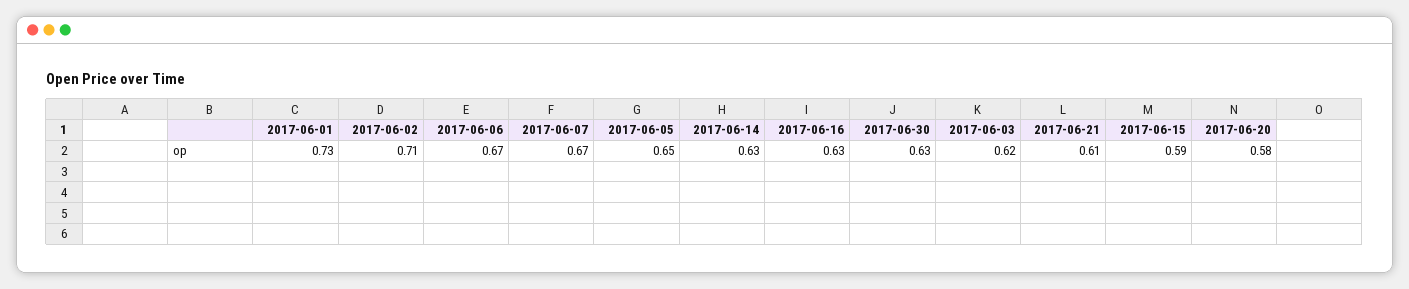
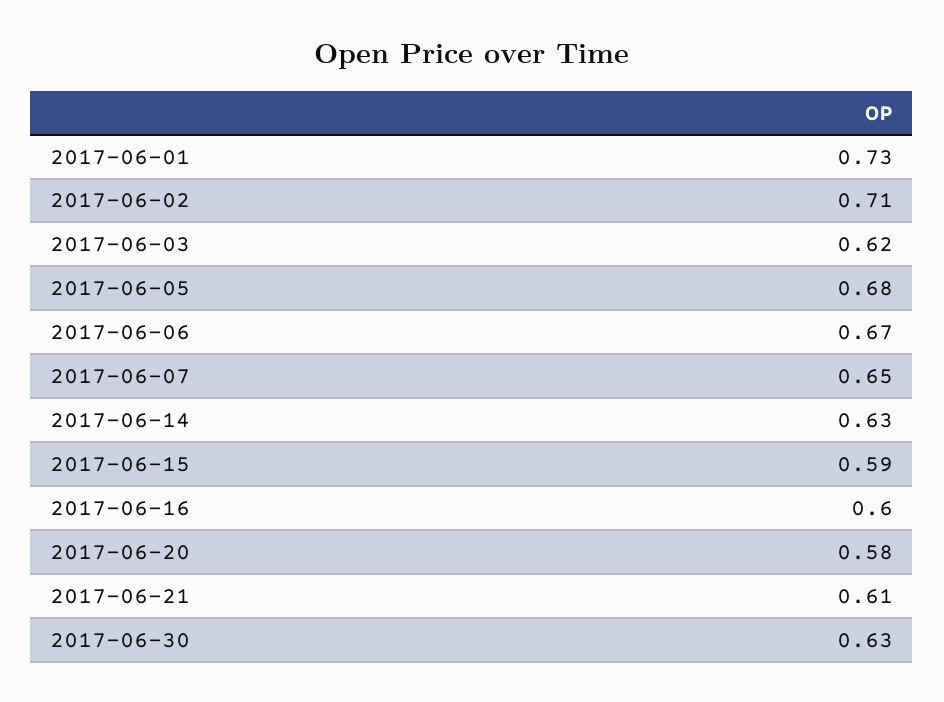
  {
    "2017-06-01": 0.73,
    "2017-06-02": 0.71,
    "2017-06-06": 0.67,
-   "2017-06-07": 0.67,
+   "2017-06-07": 0.65,
-   "2017-06-05": 0.65,
+   "2017-06-05": 0.68,
    "2017-06-14": 0.63,
-   "2017-06-16": 0.63,
+   "2017-06-16": 0.6,
    "2017-06-30": 0.63,
    "2017-06-03": 0.62,
    "2017-06-21": 0.61,
    "2017-06-15": 0.59,
    "2017-06-20": 0.58
  }

